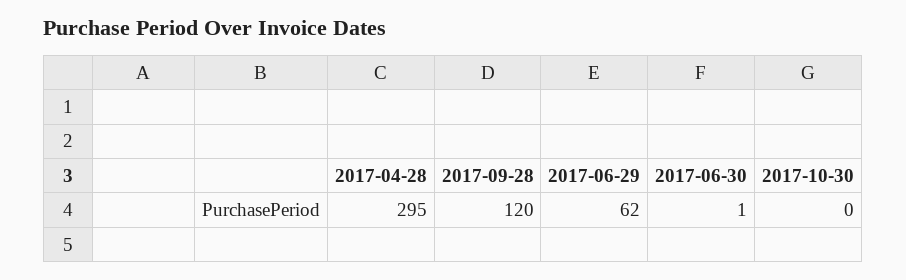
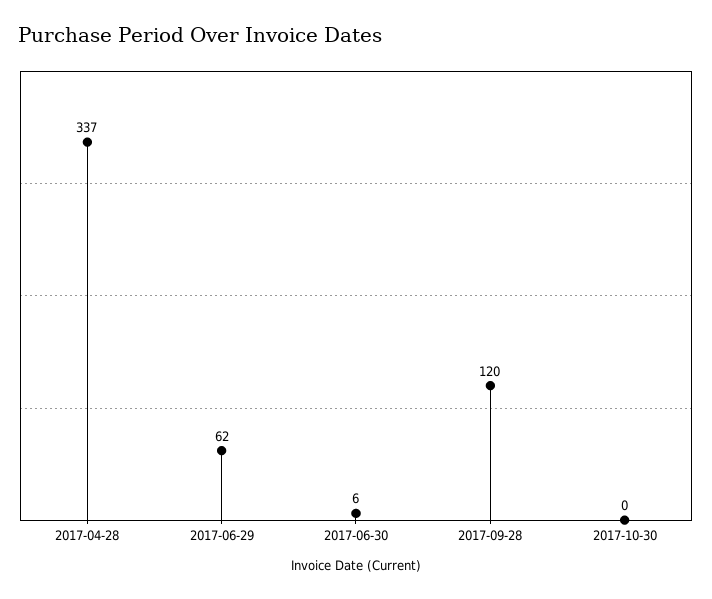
  {
-   "2017-04-28": 295,
+   "2017-04-28": 337,
    "2017-09-28": 120,
    "2017-06-29": 62,
-   "2017-06-30": 1,
+   "2017-06-30": 6,
    "2017-10-30": 0
  }

